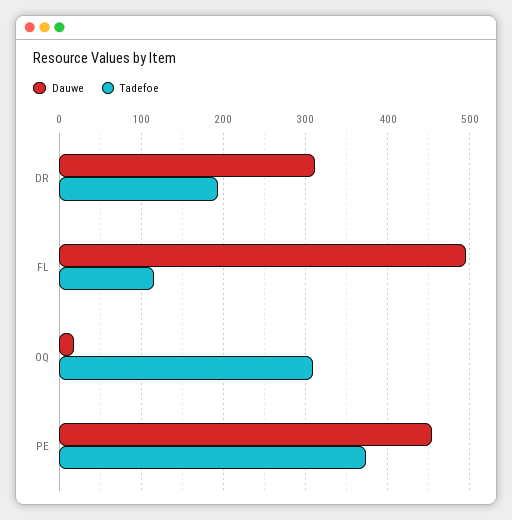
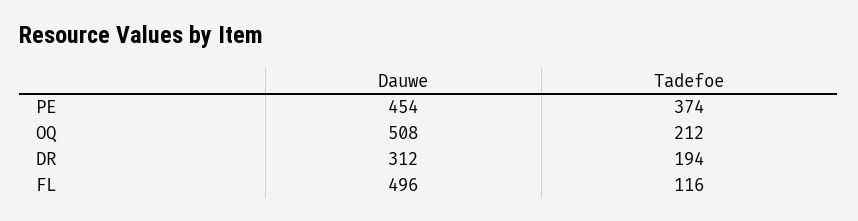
  {
    "Dauwe": {
      "DR": 312,
      "FL": 496,
-     "OQ": 20,
+     "OQ": 508,
      "PE": 454
    },
    "Tadefoe": {
      "DR": 194,
      "FL": 116,
-     "OQ": 310,
+     "OQ": 212,
      "PE": 374
    }
  }

